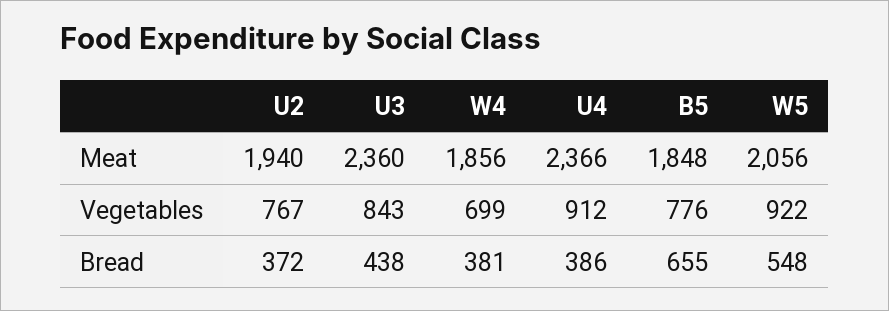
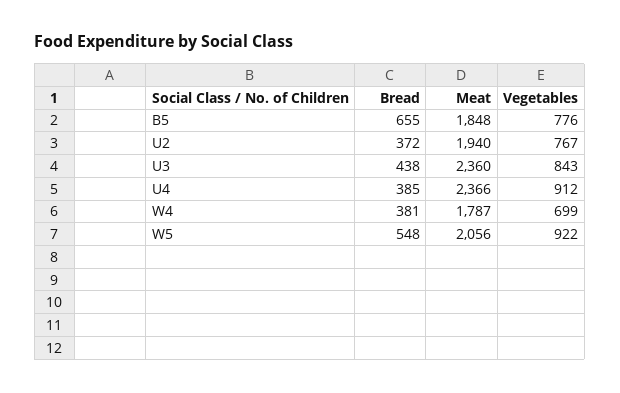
  {
    "U2": {
      "Meat": 1940,
      "Vegetables": 767,
      "Bread": 372
    },
    "U3": {
      "Meat": 2360,
      "Vegetables": 843,
      "Bread": 438
    },
    "W4": {
-     "Meat": 1856,
+     "Meat": 1787,
      "Vegetables": 699,
      "Bread": 381
    },
    "U4": {
      "Meat": 2366,
      "Vegetables": 912,
-     "Bread": 386
+     "Bread": 385
    },
    "B5": {
      "Meat": 1848,
      "Vegetables": 776,
      "Bread": 655
    },
    "W5": {
      "Meat": 2056,
      "Vegetables": 922,
      "Bread": 548
    }
  }

